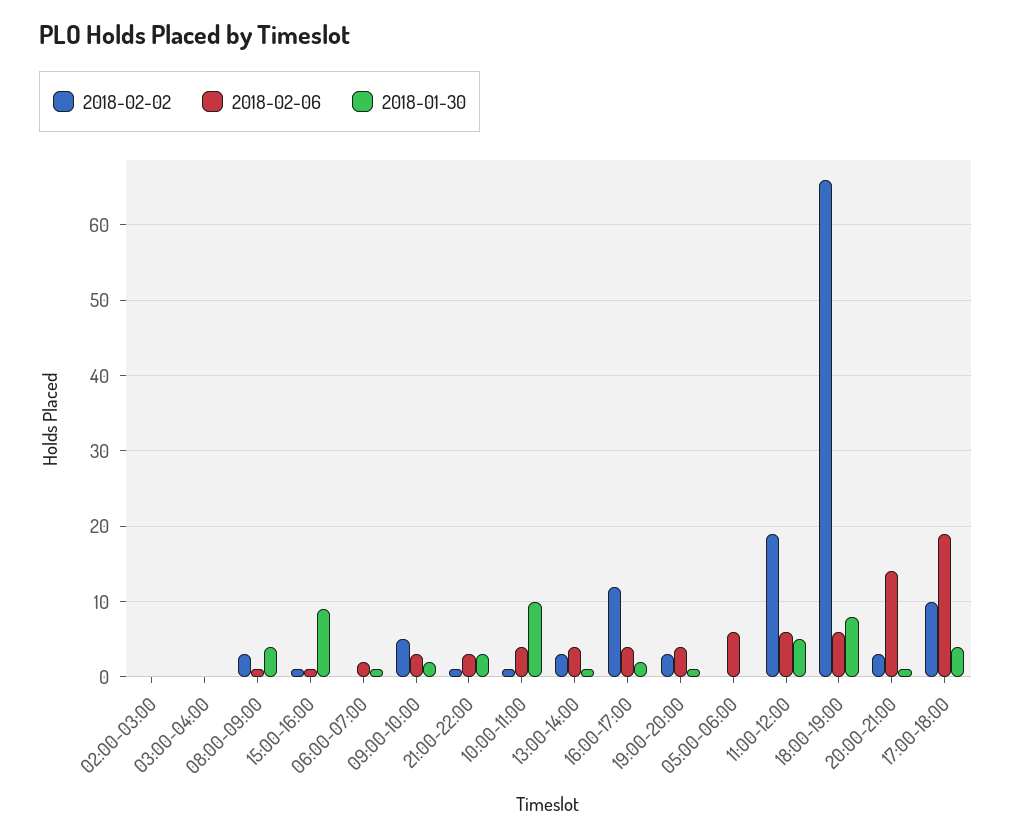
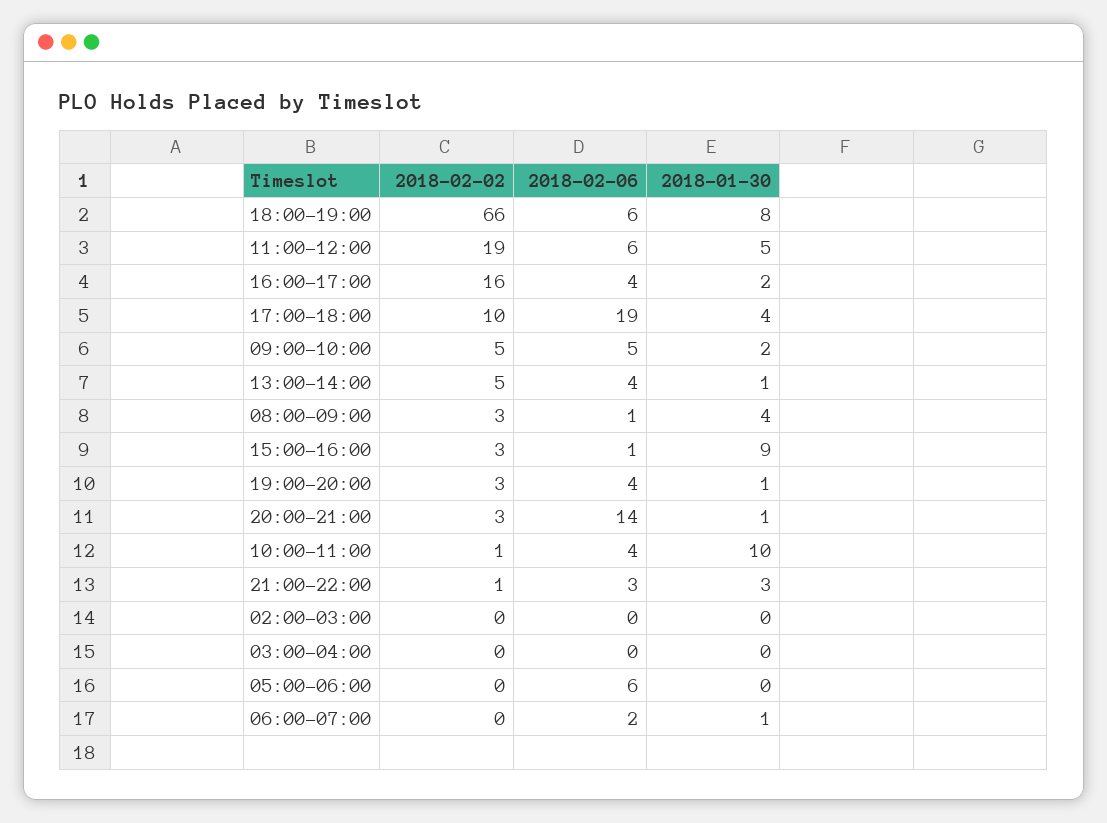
  {
    "2018-02-02": {
      "02:00-03:00": 0,
      "03:00-04:00": 0,
      "08:00-09:00": 3,
-     "15:00-16:00": 1,
+     "15:00-16:00": 3,
      "06:00-07:00": 0,
      "09:00-10:00": 5,
      "21:00-22:00": 1,
      "10:00-11:00": 1,
-     "13:00-14:00": 3,
+     "13:00-14:00": 5,
-     "16:00-17:00": 12,
+     "16:00-17:00": 16,
      "19:00-20:00": 3,
      "05:00-06:00": 0,
      "11:00-12:00": 19,
      "18:00-19:00": 66,
      "20:00-21:00": 3,
      "17:00-18:00": 10
    },
    "2018-02-06": {
      "02:00-03:00": 0,
      "03:00-04:00": 0,
      "08:00-09:00": 1,
      "15:00-16:00": 1,
      "06:00-07:00": 2,
-     "09:00-10:00": 3,
+     "09:00-10:00": 5,
      "21:00-22:00": 3,
      "10:00-11:00": 4,
      "13:00-14:00": 4,
      "16:00-17:00": 4,
      "19:00-20:00": 4,
      "05:00-06:00": 6,
      "11:00-12:00": 6,
      "18:00-19:00": 6,
      "20:00-21:00": 14,
      "17:00-18:00": 19
    },
    "2018-01-30": {
      "02:00-03:00": 0,
      "03:00-04:00": 0,
      "08:00-09:00": 4,
      "15:00-16:00": 9,
      "06:00-07:00": 1,
      "09:00-10:00": 2,
      "21:00-22:00": 3,
      "10:00-11:00": 10,
      "13:00-14:00": 1,
      "16:00-17:00": 2,
      "19:00-20:00": 1,
      "05:00-06:00": 0,
      "11:00-12:00": 5,
      "18:00-19:00": 8,
      "20:00-21:00": 1,
      "17:00-18:00": 4
    }
  }

